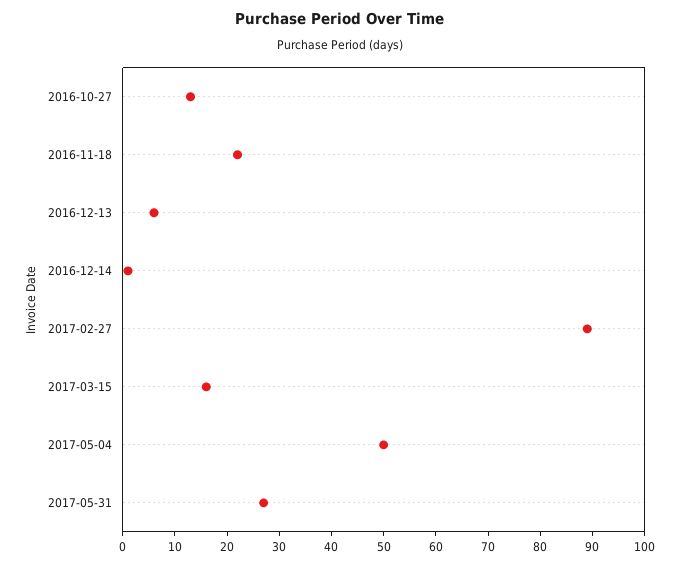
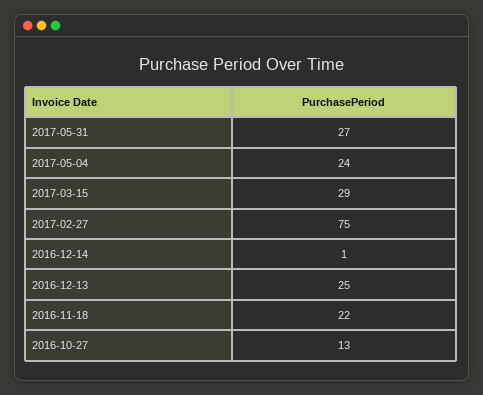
  {
    "2016-10-27": 13,
    "2016-11-18": 22,
-   "2016-12-13": 5,
+   "2016-12-13": 25,
    "2016-12-14": 1,
-   "2017-02-27": 90,
+   "2017-02-27": 75,
-   "2017-03-15": 15,
+   "2017-03-15": 29,
-   "2017-05-04": 50,
+   "2017-05-04": 24,
    "2017-05-31": 27
  }

